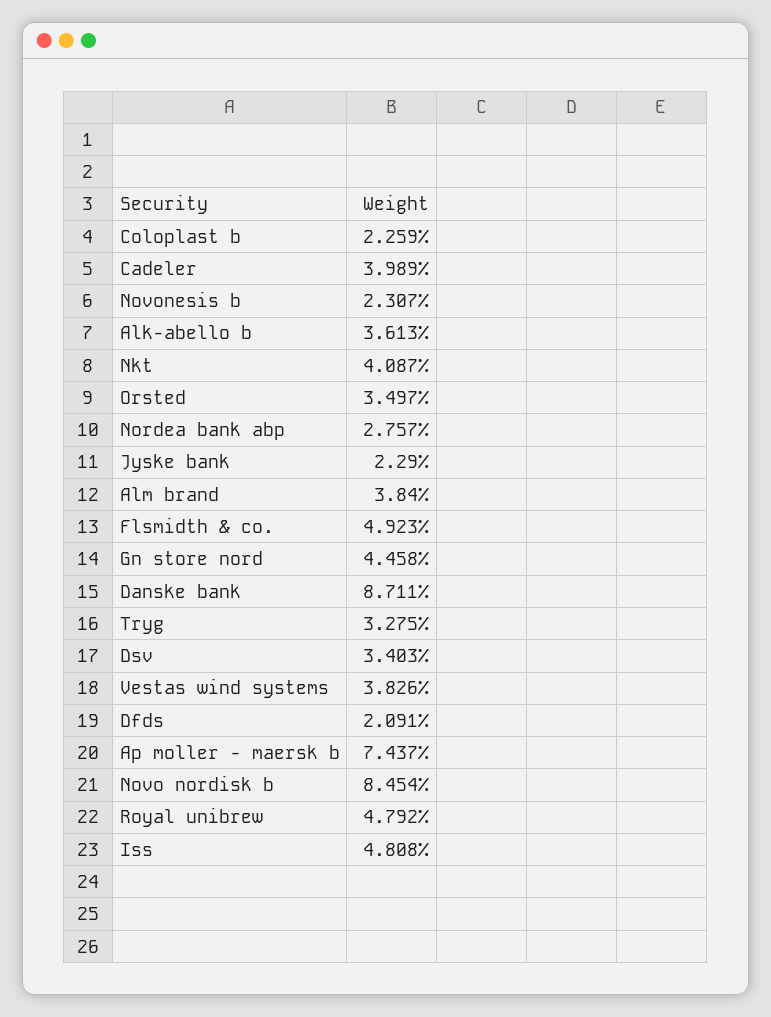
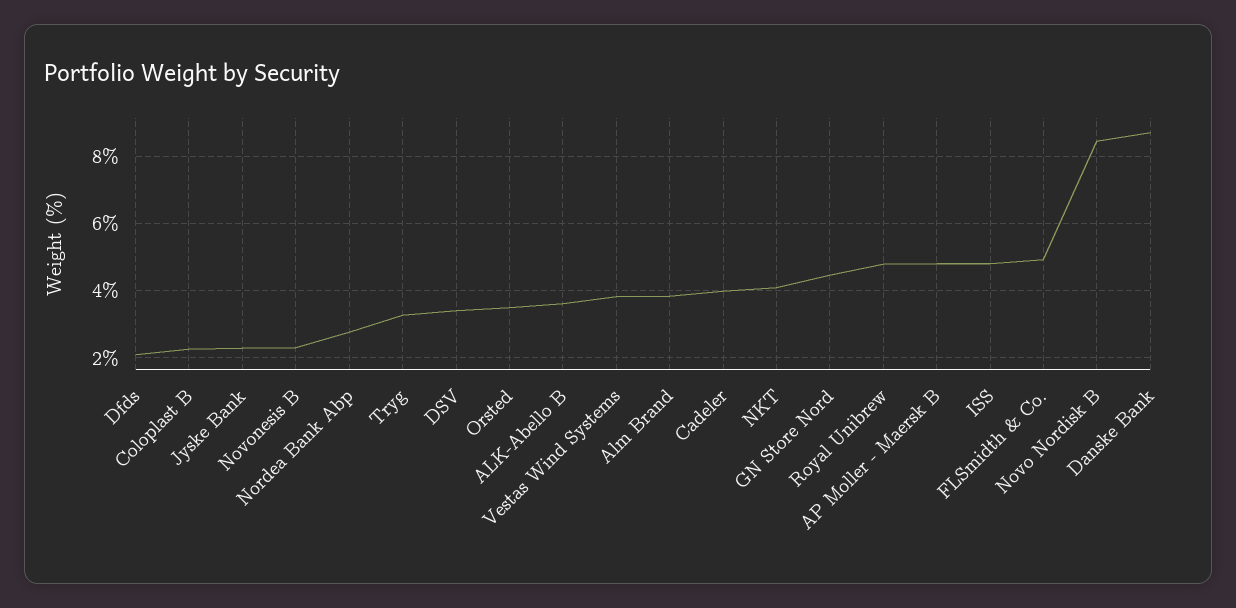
  {
    "Coloplast b": 2.259,
    "Cadeler": 3.989,
    "Novonesis b": 2.307,
    "Alk-abello b": 3.613,
    "Nkt": 4.087,
    "Orsted": 3.497,
    "Nordea bank abp": 2.757,
    "Jyske bank": 2.29,
    "Alm brand": 3.84,
    "Flsmidth & co.": 4.923,
    "Gn store nord": 4.458,
    "Danske bank": 8.711,
    "Tryg": 3.275,
    "Dsv": 3.403,
    "Vestas wind systems": 3.826,
    "Dfds": 2.091,
-   "Ap moller - maersk b": 7.437,
+   "Ap moller - maersk b": 4.8,
    "Novo nordisk b": 8.454,
    "Royal unibrew": 4.792,
    "Iss": 4.808
  }

